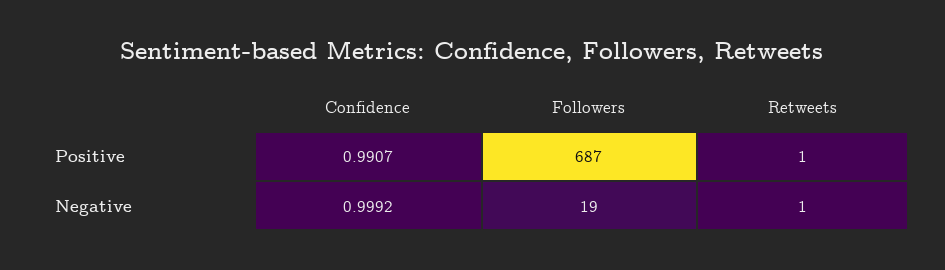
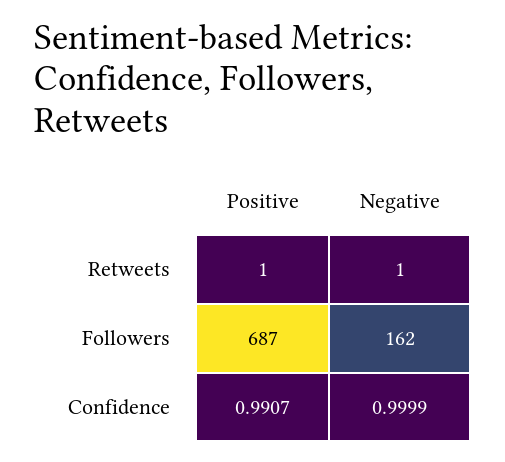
  {
    "Confidence": {
      "Positive": 0.9907,
-     "Negative": 0.9992
+     "Negative": 0.9999
    },
    "Followers": {
      "Positive": 687,
-     "Negative": 19
+     "Negative": 162
    },
    "Retweets": {
      "Positive": 1,
      "Negative": 1
    }
  }

